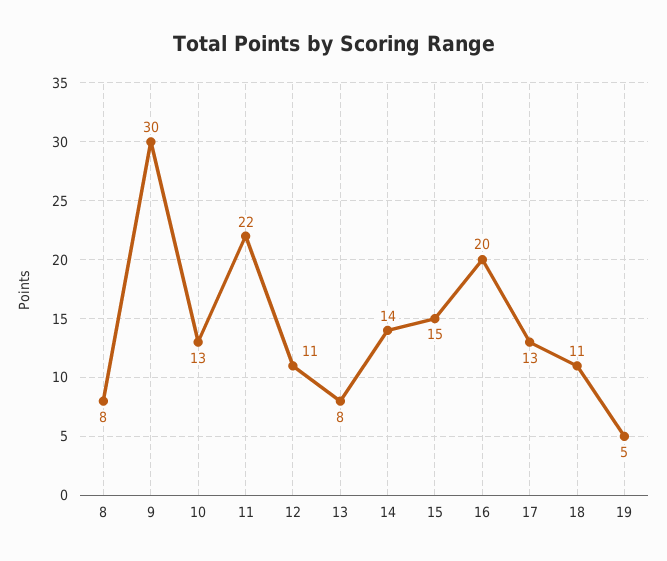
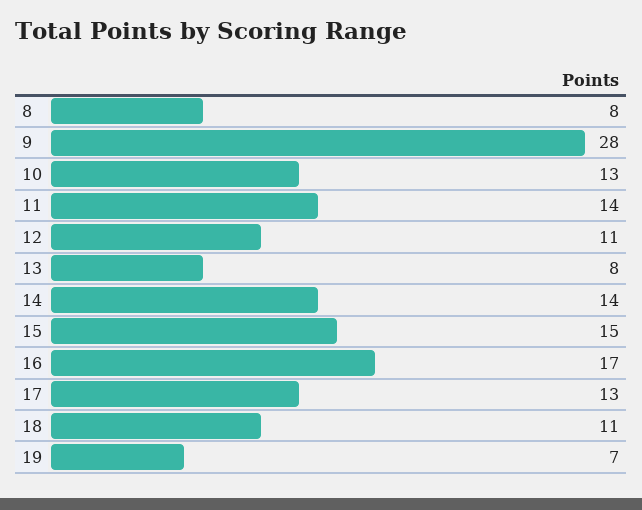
  {
    "8": 8,
-   "9": 30,
+   "9": 28,
    "10": 13,
-   "11": 22,
+   "11": 14,
    "12": 11,
    "13": 8,
    "14": 14,
    "15": 15,
-   "16": 20,
+   "16": 17,
    "17": 13,
    "18": 11,
-   "19": 5
+   "19": 7
  }

